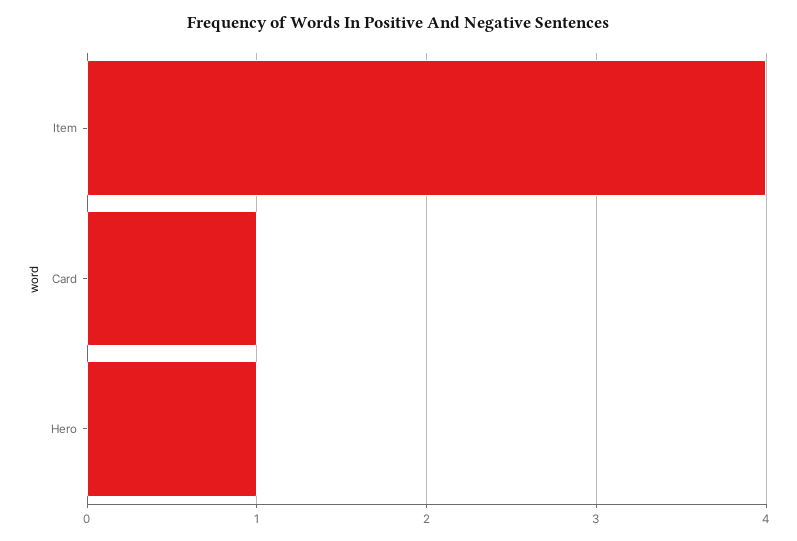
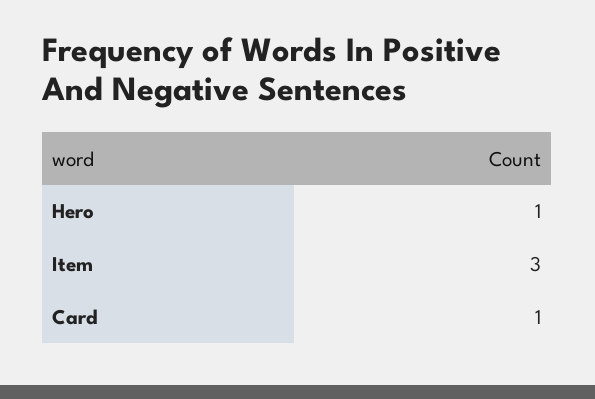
  {
-   "Item": 4,
+   "Item": 3,
    "Card": 1,
    "Hero": 1
  }

